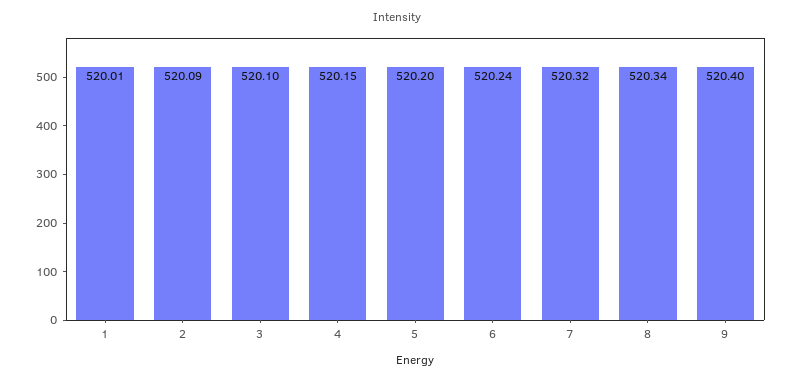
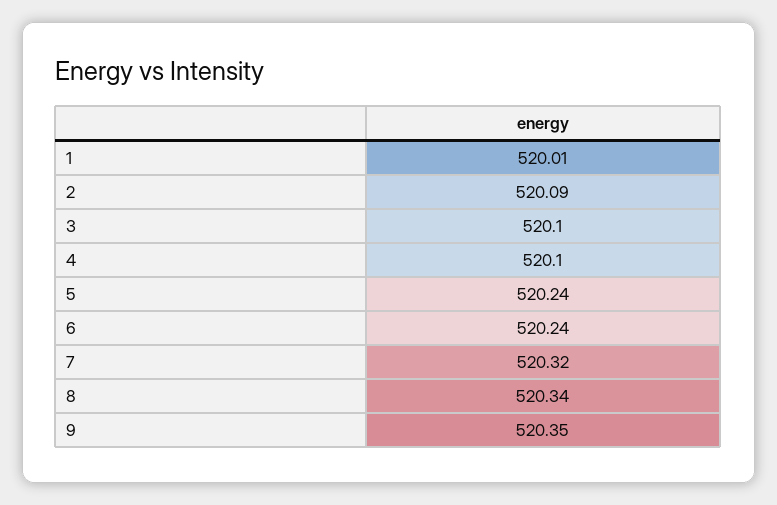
  {
    "1": 520.01,
    "2": 520.09,
    "3": 520.1,
-   "4": 520.15,
+   "4": 520.1,
-   "5": 520.2,
+   "5": 520.24,
    "6": 520.24,
    "7": 520.32,
    "8": 520.34,
-   "9": 520.4
+   "9": 520.35
  }

